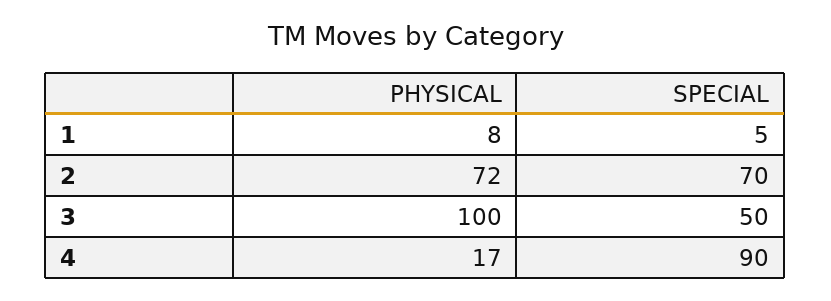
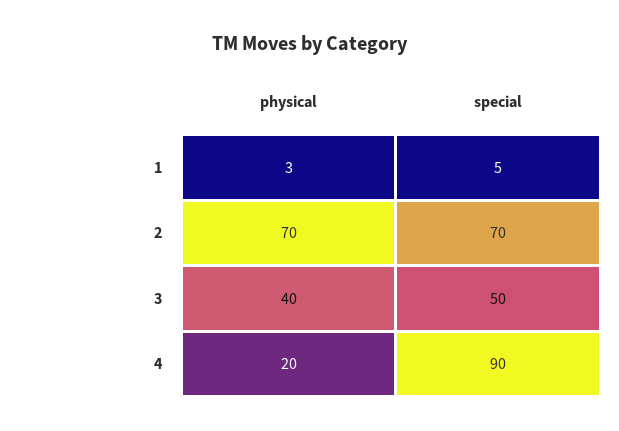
  {
    "PHYSICAL": {
-     "1": 8,
+     "1": 3,
-     "2": 72,
+     "2": 70,
-     "3": 100,
+     "3": 40,
-     "4": 17
+     "4": 20
    },
    "SPECIAL": {
      "1": 5,
      "2": 70,
      "3": 50,
      "4": 90
    }
  }

